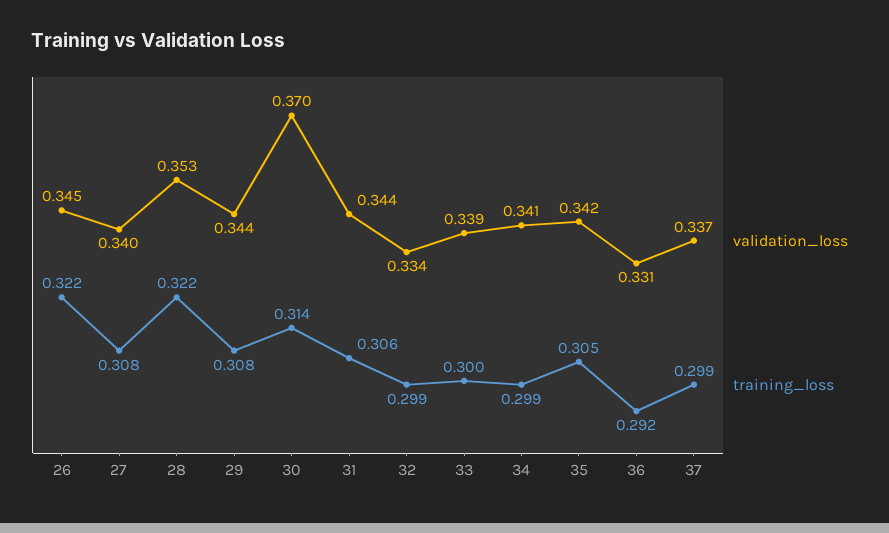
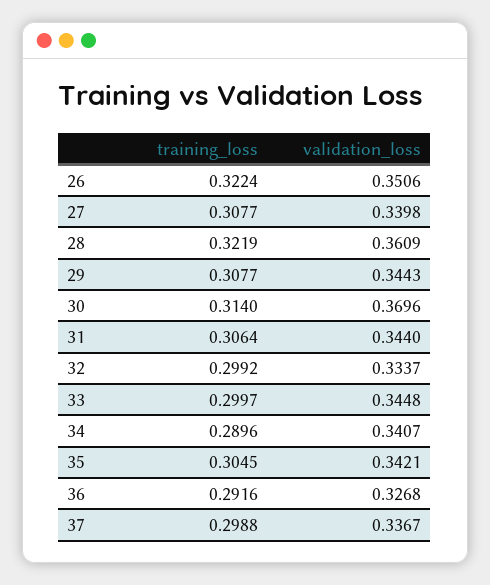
  {
    "validation_loss": {
-     "26": 0.345,
+     "26": 0.3506,
      "27": 0.3398,
-     "28": 0.353,
+     "28": 0.3609,
      "29": 0.3443,
      "30": 0.3696,
      "31": 0.344,
      "32": 0.3337,
-     "33": 0.339,
+     "33": 0.3448,
      "34": 0.3407,
      "35": 0.3421,
-     "36": 0.331,
+     "36": 0.3268,
      "37": 0.3367
    },
    "training_loss": {
      "26": 0.3224,
      "27": 0.3077,
      "28": 0.3219,
      "29": 0.3077,
      "30": 0.314,
      "31": 0.3064,
      "32": 0.2992,
      "33": 0.2997,
-     "34": 0.299,
+     "34": 0.2896,
      "35": 0.3045,
      "36": 0.2916,
      "37": 0.2988
    }
  }

